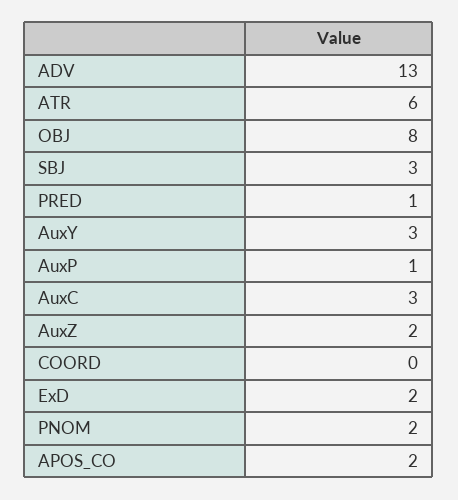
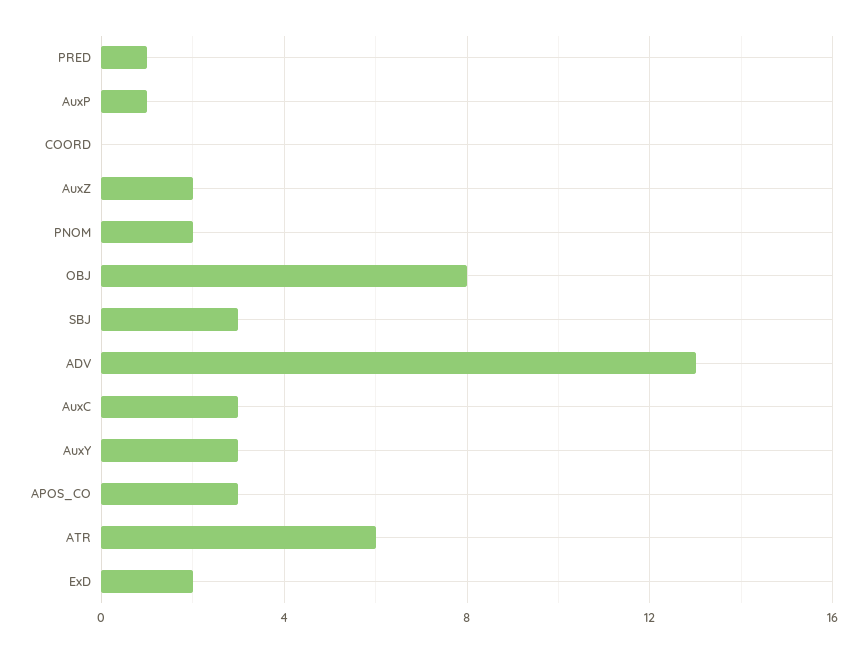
  {
    "ADV": 13,
    "ATR": 6,
    "OBJ": 8,
    "SBJ": 3,
    "PRED": 1,
    "AuxY": 3,
    "AuxP": 1,
    "AuxC": 3,
    "AuxZ": 2,
    "COORD": 0,
    "ExD": 2,
    "PNOM": 2,
-   "APOS_CO": 2
+   "APOS_CO": 3
  }

